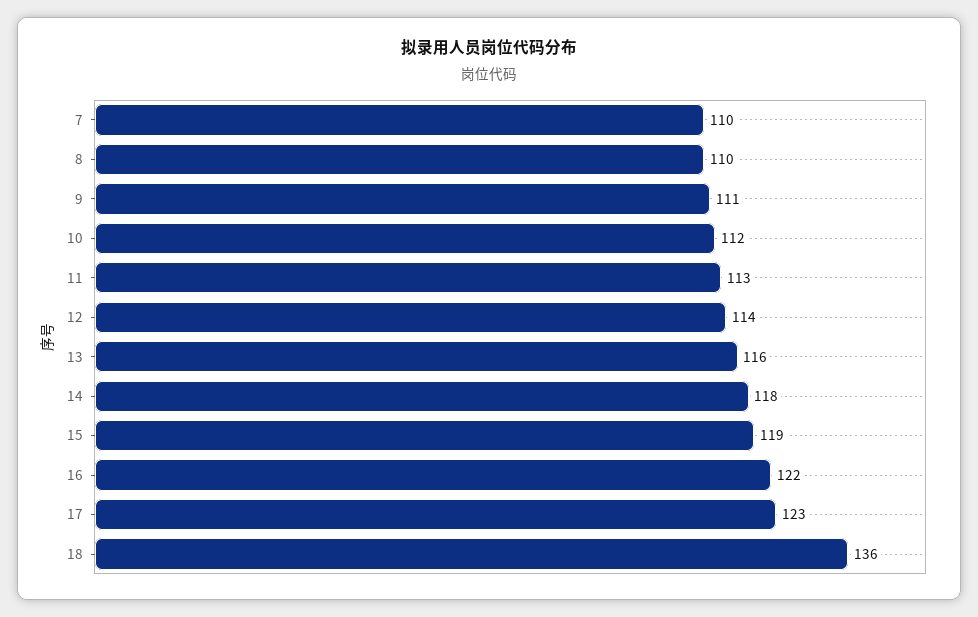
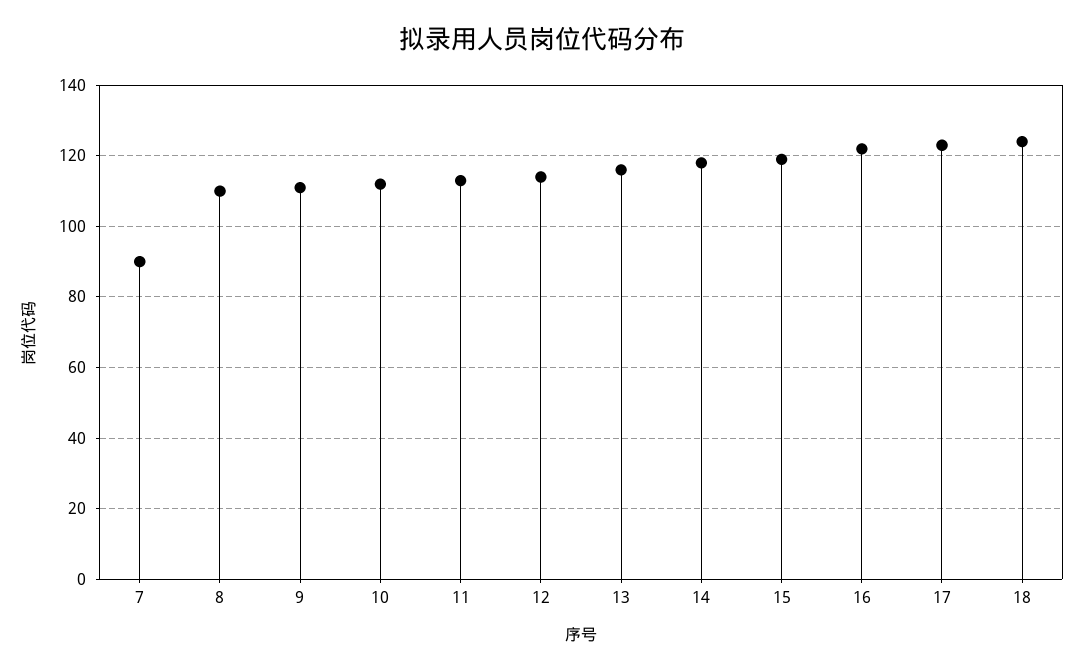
  {
-   "7": 110,
+   "7": 90,
    "8": 110,
    "9": 111,
    "10": 112,
    "11": 113,
    "12": 114,
    "13": 116,
    "14": 118,
    "15": 119,
    "16": 122,
    "17": 123,
-   "18": 136
+   "18": 125
  }

